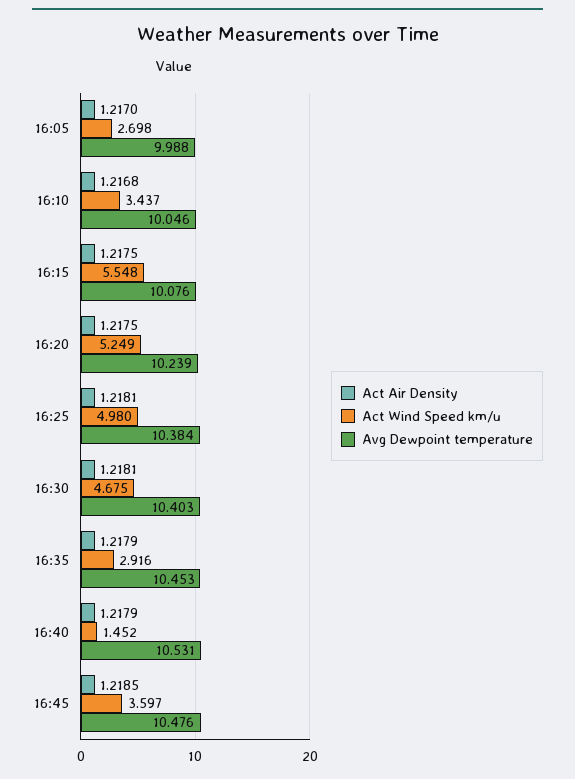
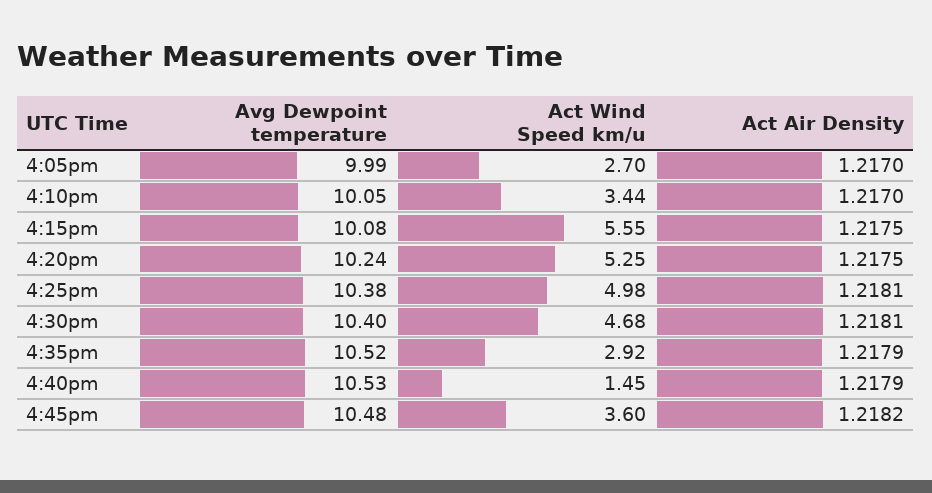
  {
    "Act Air Density": {
      "16:05": 1.217,
-     "16:10": 1.2168,
+     "16:10": 1.217,
      "16:15": 1.2175,
      "16:20": 1.2175,
      "16:25": 1.2181,
      "16:30": 1.2181,
      "16:35": 1.2179,
      "16:40": 1.2179,
-     "16:45": 1.2185
+     "16:45": 1.2182
    },
    "Act Wind Speed km/u": {
      "16:05": 2.698,
      "16:10": 3.437,
      "16:15": 5.548,
      "16:20": 5.249,
      "16:25": 4.98,
      "16:30": 4.675,
      "16:35": 2.916,
      "16:40": 1.452,
      "16:45": 3.597
    },
    "Avg Dewpoint temperature": {
      "16:05": 9.988,
      "16:10": 10.046,
      "16:15": 10.076,
      "16:20": 10.239,
      "16:25": 10.384,
      "16:30": 10.403,
-     "16:35": 10.453,
+     "16:35": 10.52,
      "16:40": 10.531,
      "16:45": 10.476
    }
  }

